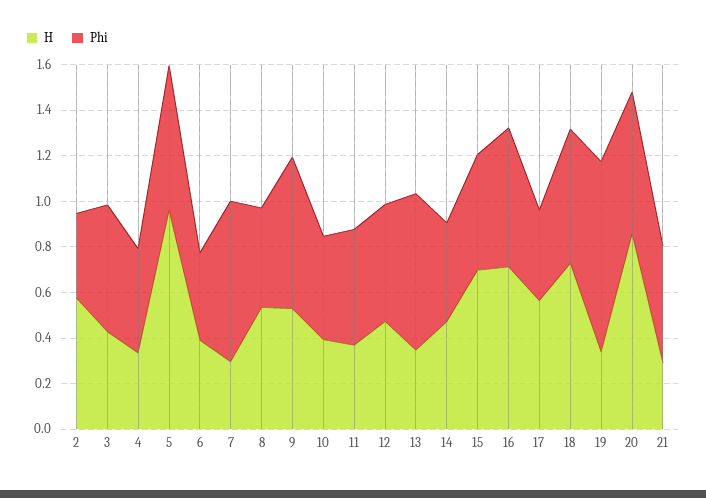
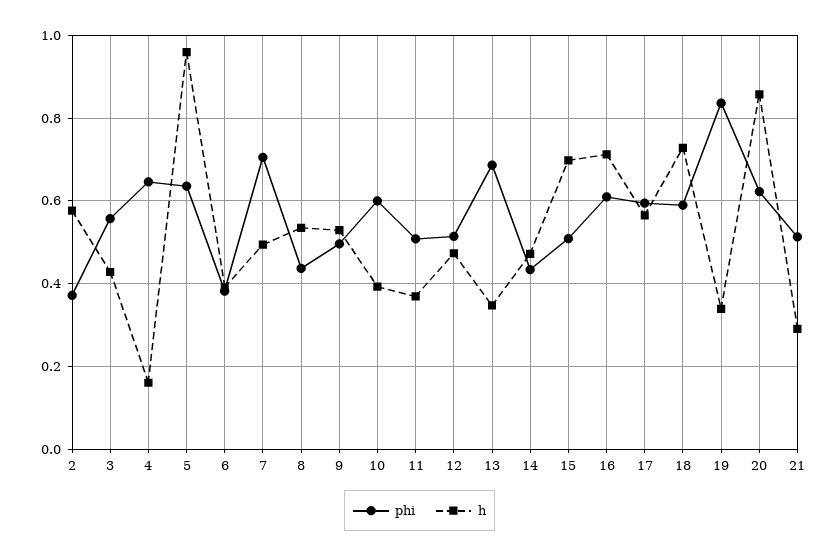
  {
    "H": {
      "2": 0.58,
      "3": 0.42,
-     "4": 0.35,
+     "4": 0.16,
      "5": 0.96,
      "6": 0.4,
-     "7": 0.3,
+     "7": 0.5,
      "8": 0.54,
      "9": 0.52,
      "10": 0.4,
      "11": 0.36,
      "12": 0.48,
      "13": 0.34,
      "14": 0.48,
      "15": 0.7,
      "16": 0.72,
      "17": 0.56,
      "18": 0.72,
      "19": 0.34,
      "20": 0.86,
      "21": 0.3
    },
    "Phi": {
      "2": 0.38,
      "3": 0.56,
-     "4": 0.45,
+     "4": 0.64,
      "5": 0.64,
      "6": 0.38,
      "7": 0.7,
      "8": 0.44,
-     "9": 0.65,
+     "9": 0.5,
-     "10": 0.45,
+     "10": 0.6,
      "11": 0.5,
      "12": 0.52,
      "13": 0.68,
      "14": 0.44,
      "15": 0.5,
      "16": 0.6,
-     "17": 0.4,
+     "17": 0.6,
      "18": 0.58,
      "19": 0.84,
      "20": 0.62,
      "21": 0.52
    }
  }

